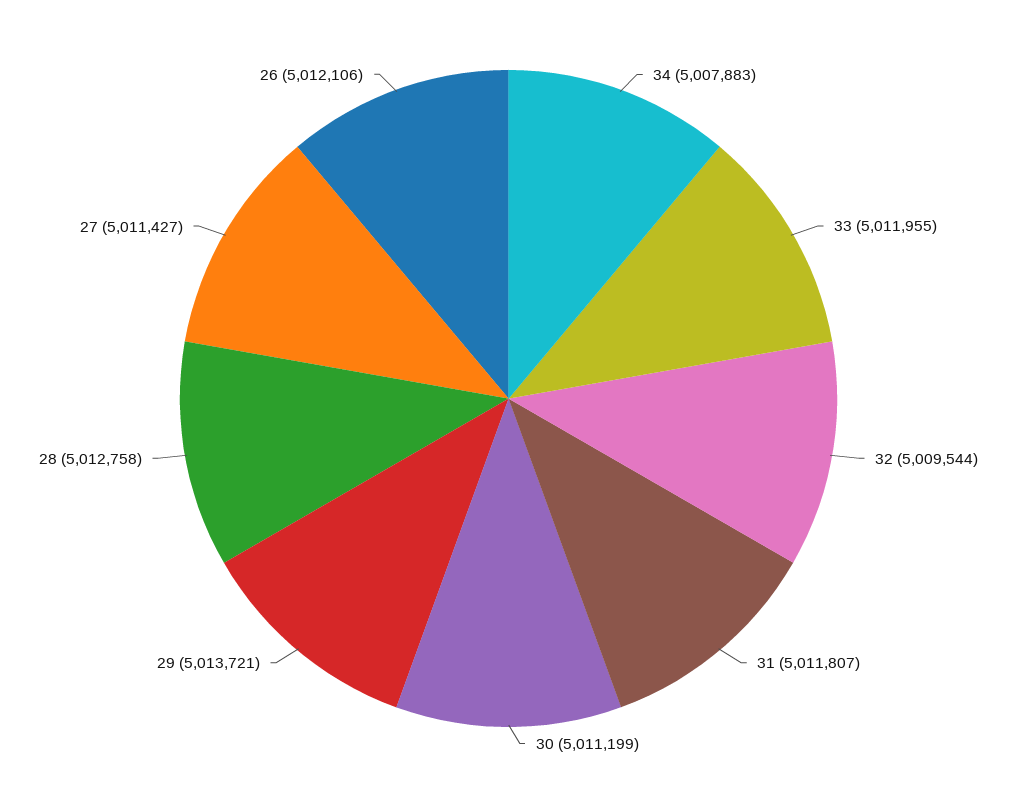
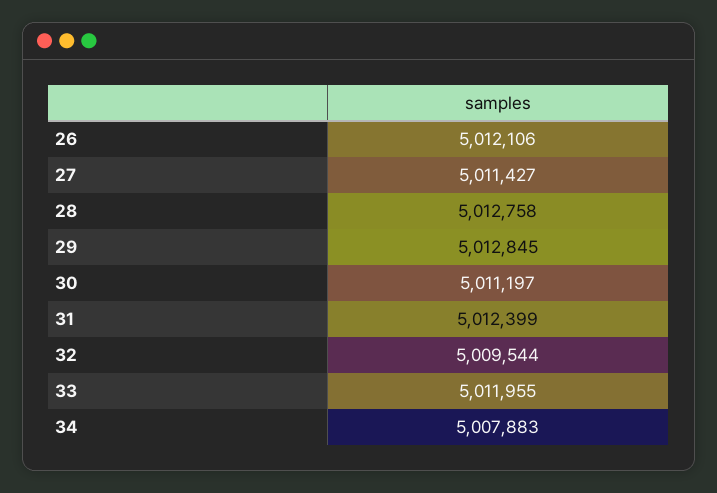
  {
    "34": 5007883,
    "33": 5011955,
    "32": 5009544,
-   "31": 5011807,
+   "31": 5012399,
-   "30": 5011199,
+   "30": 5011197,
-   "29": 5013721,
+   "29": 5012845,
    "28": 5012758,
    "27": 5011427,
    "26": 5012106
  }

